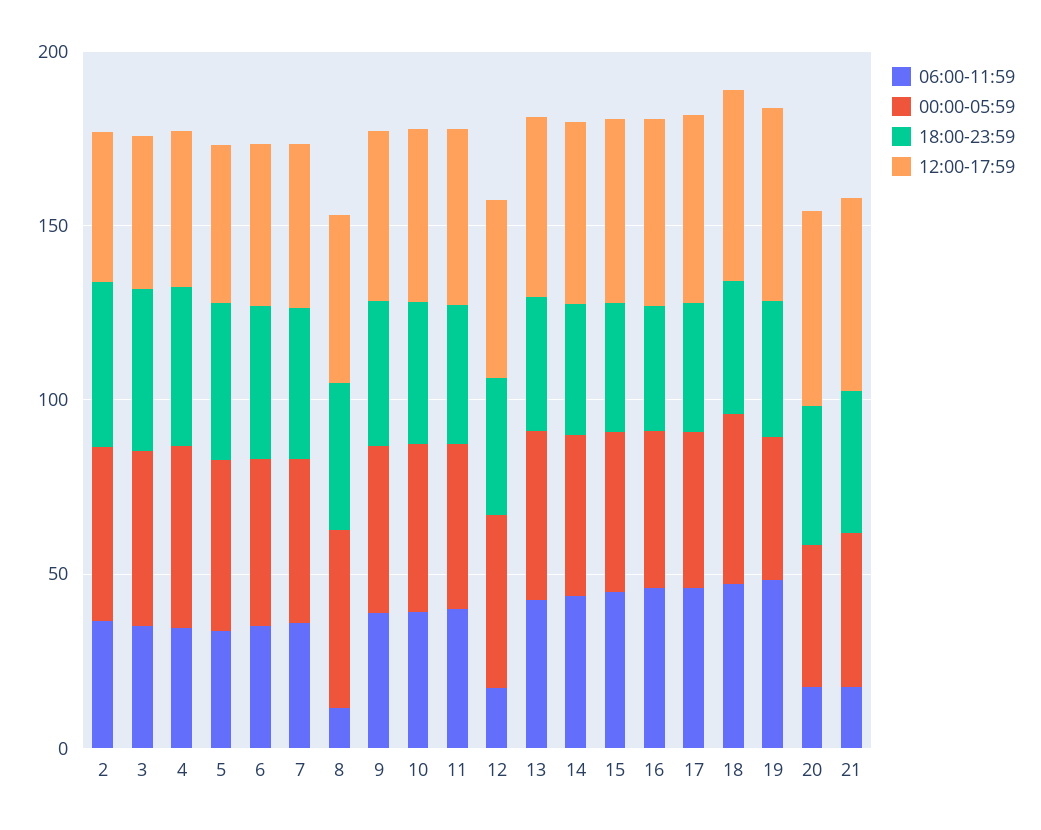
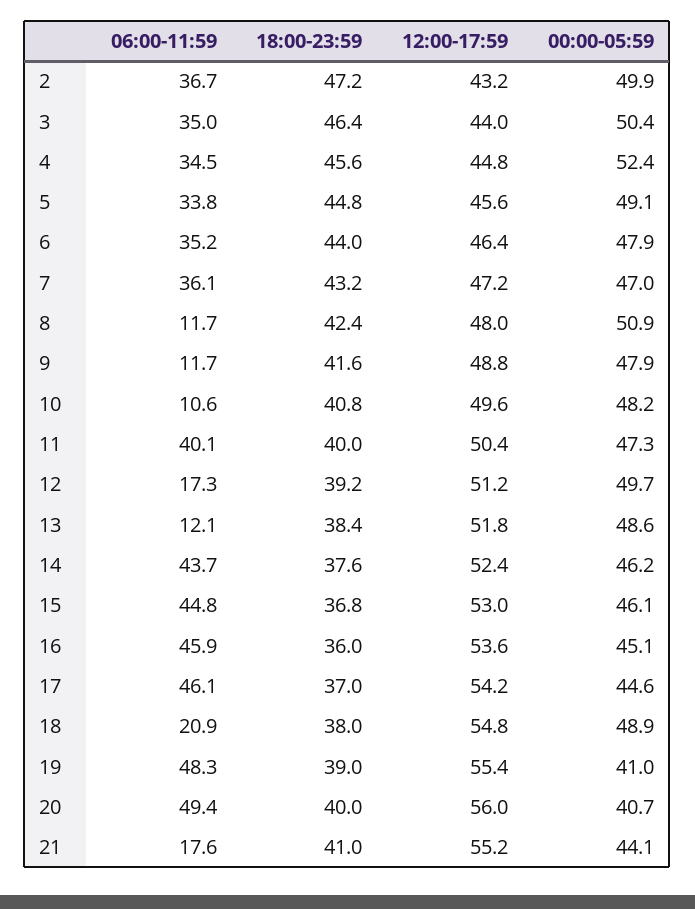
  {
    "06:00-11:59": {
      "2": 36.7,
      "3": 35,
      "4": 34.5,
      "5": 33.8,
      "6": 35.2,
      "7": 36.1,
      "8": 11.7,
-     "9": 40,
+     "9": 11.7,
-     "10": 40,
+     "10": 10.6,
      "11": 40.1,
      "12": 17.3,
-     "13": 40,
+     "13": 12.1,
      "14": 43.7,
      "15": 44.8,
      "16": 45.9,
      "17": 46.1,
-     "18": 50,
+     "18": 20.9,
      "19": 48.3,
-     "20": 20,
+     "20": 49.4,
      "21": 17.6
    },
    "00:00-05:59": {
      "2": 49.9,
      "3": 50.4,
      "4": 52.4,
      "5": 49.1,
      "6": 47.9,
      "7": 47,
      "8": 50.9,
      "9": 47.9,
      "10": 48.2,
      "11": 47.3,
      "12": 49.7,
      "13": 48.6,
      "14": 46.2,
      "15": 46.1,
      "16": 45.1,
      "17": 44.6,
      "18": 48.9,
      "19": 41,
      "20": 40.7,
      "21": 44.1
    },
    "18:00-23:59": {
      "2": 47.2,
      "3": 46.4,
      "4": 45.6,
      "5": 44.8,
      "6": 44,
      "7": 43.2,
      "8": 42.4,
      "9": 41.6,
      "10": 40.8,
      "11": 40,
      "12": 39.2,
      "13": 38.4,
      "14": 37.6,
      "15": 36.8,
      "16": 36,
      "17": 37,
      "18": 38,
      "19": 39,
      "20": 40,
      "21": 41
    },
    "12:00-17:59": {
      "2": 43.2,
      "3": 44,
      "4": 44.8,
      "5": 45.6,
      "6": 46.4,
      "7": 47.2,
      "8": 48,
      "9": 48.8,
      "10": 49.6,
      "11": 50.4,
      "12": 51.2,
      "13": 51.8,
      "14": 52.4,
      "15": 53,
      "16": 53.6,
      "17": 54.2,
      "18": 54.8,
      "19": 55.4,
      "20": 56,
      "21": 55.2
    }
  }

